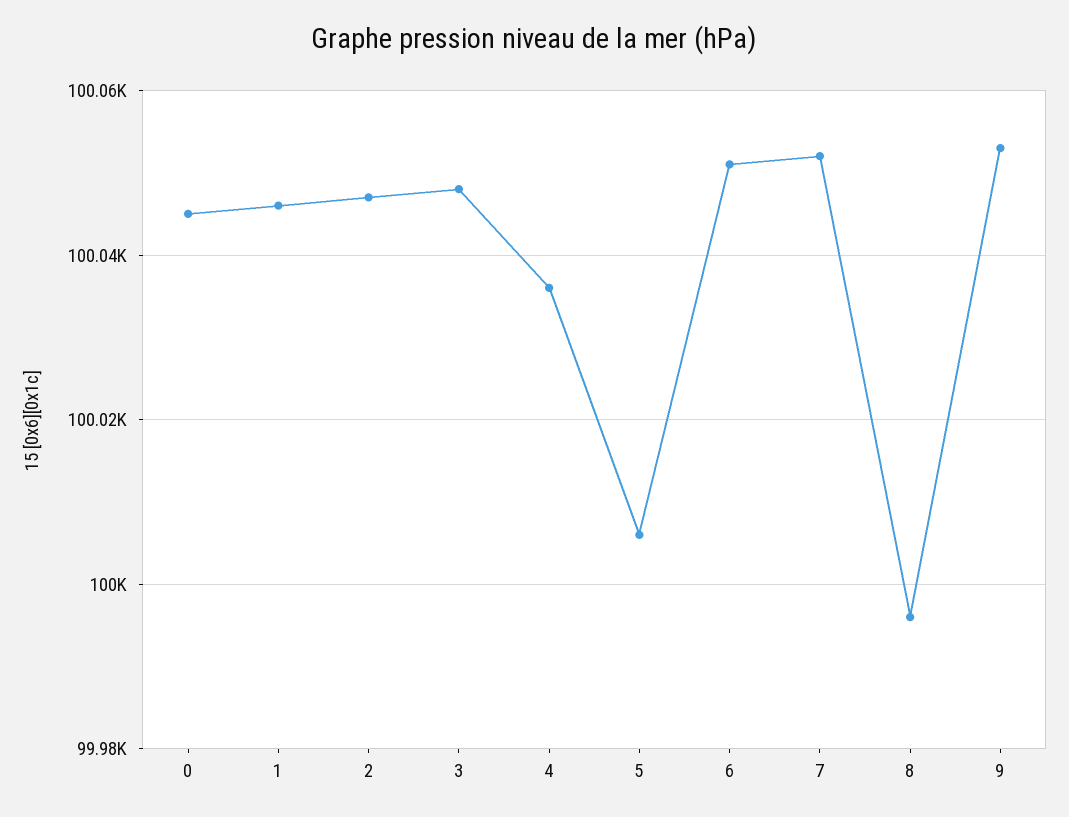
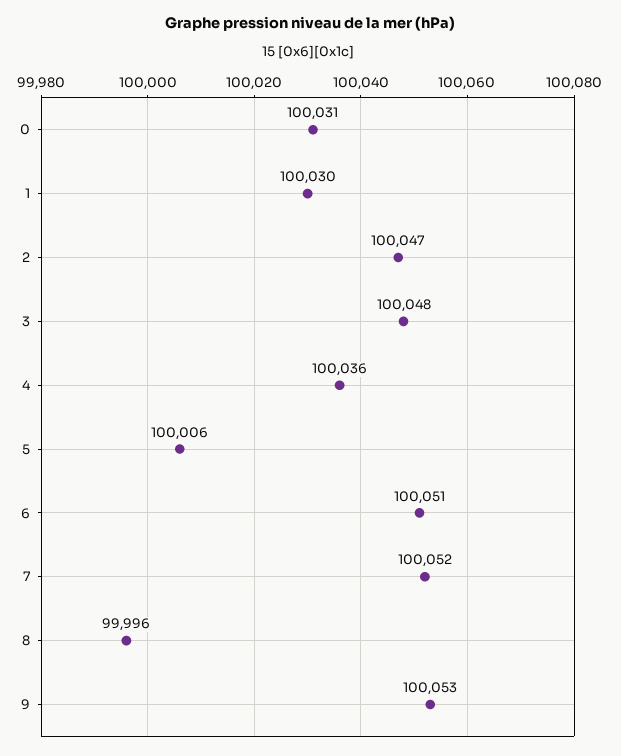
  {
-   "0": 100045,
+   "0": 100031,
-   "1": 100045,
+   "1": 100030,
    "2": 100047,
    "3": 100048,
    "4": 100036,
    "5": 100006,
    "6": 100051,
    "7": 100052,
    "8": 99996,
    "9": 100053
  }

